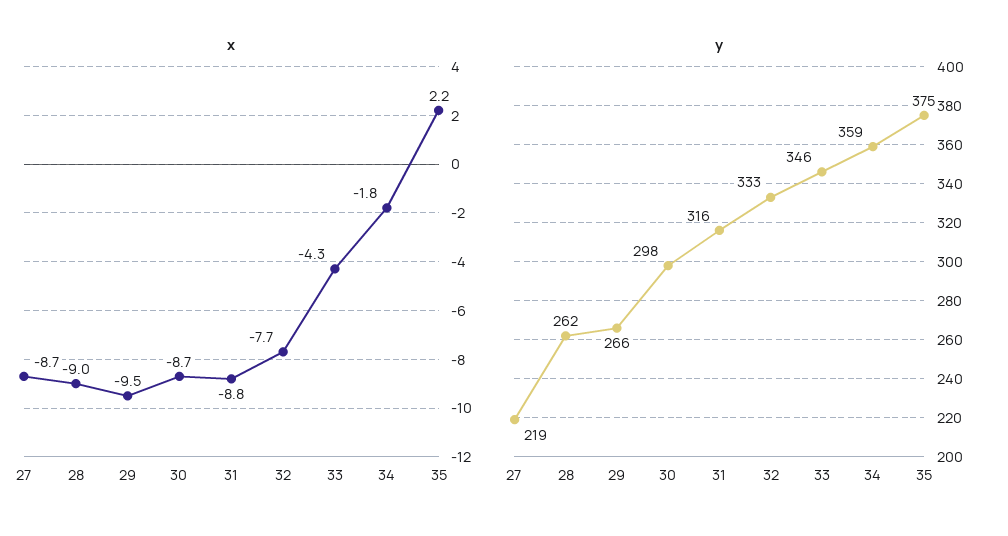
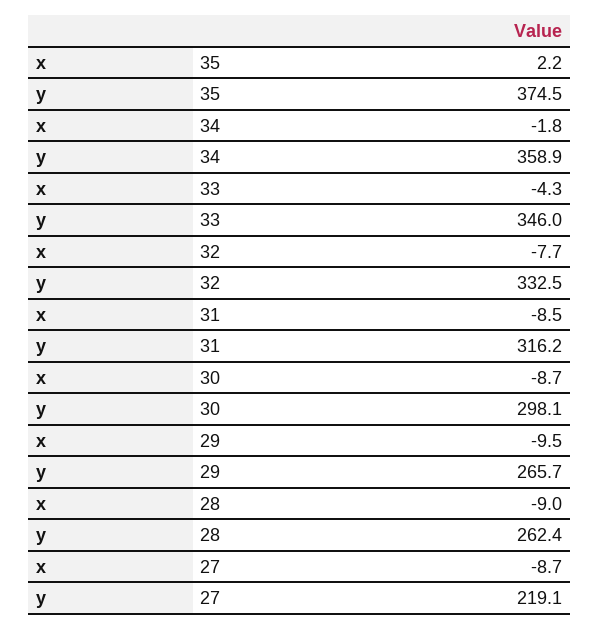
  {
    "x": {
      "27": -8.7,
      "28": -9,
      "29": -9.5,
      "30": -8.7,
-     "31": -8.8,
+     "31": -8.5,
      "32": -7.7,
      "33": -4.3,
      "34": -1.8,
      "35": 2.2
    },
    "y": {
      "27": 219.1,
      "28": 262.4,
      "29": 265.7,
      "30": 298.1,
      "31": 316.2,
      "32": 332.5,
      "33": 346,
      "34": 358.9,
      "35": 374.5
    }
  }

